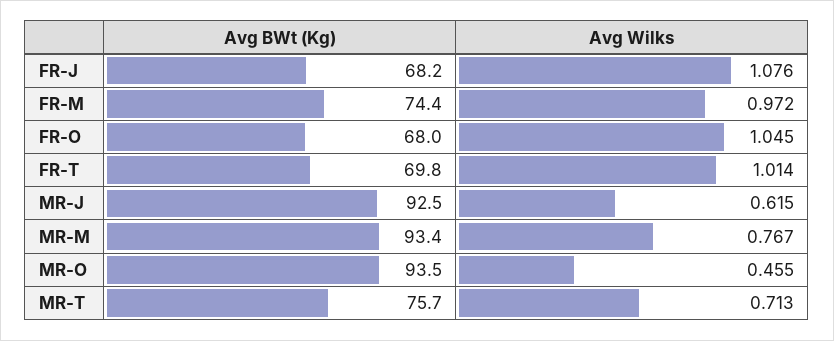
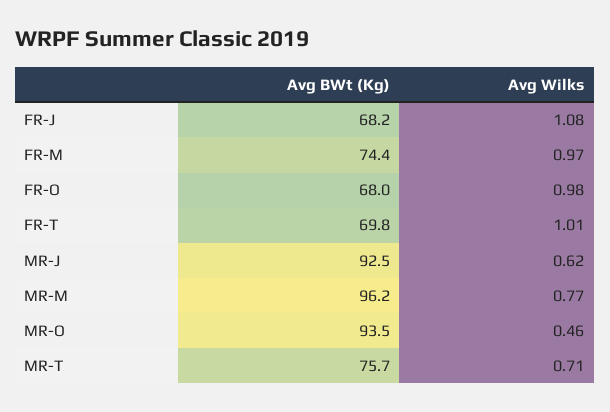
  {
    "Avg BWt (Kg)": {
      "FR-J": 68.2,
      "FR-M": 74.4,
      "FR-O": 68,
      "FR-T": 69.8,
      "MR-J": 92.5,
-     "MR-M": 93.4,
+     "MR-M": 96.2,
      "MR-O": 93.5,
      "MR-T": 75.7
    },
    "Avg Wilks": {
      "FR-J": 1.076,
      "FR-M": 0.972,
-     "FR-O": 1.045,
+     "FR-O": 0.98,
      "FR-T": 1.014,
      "MR-J": 0.615,
      "MR-M": 0.767,
      "MR-O": 0.455,
      "MR-T": 0.713
    }
  }

